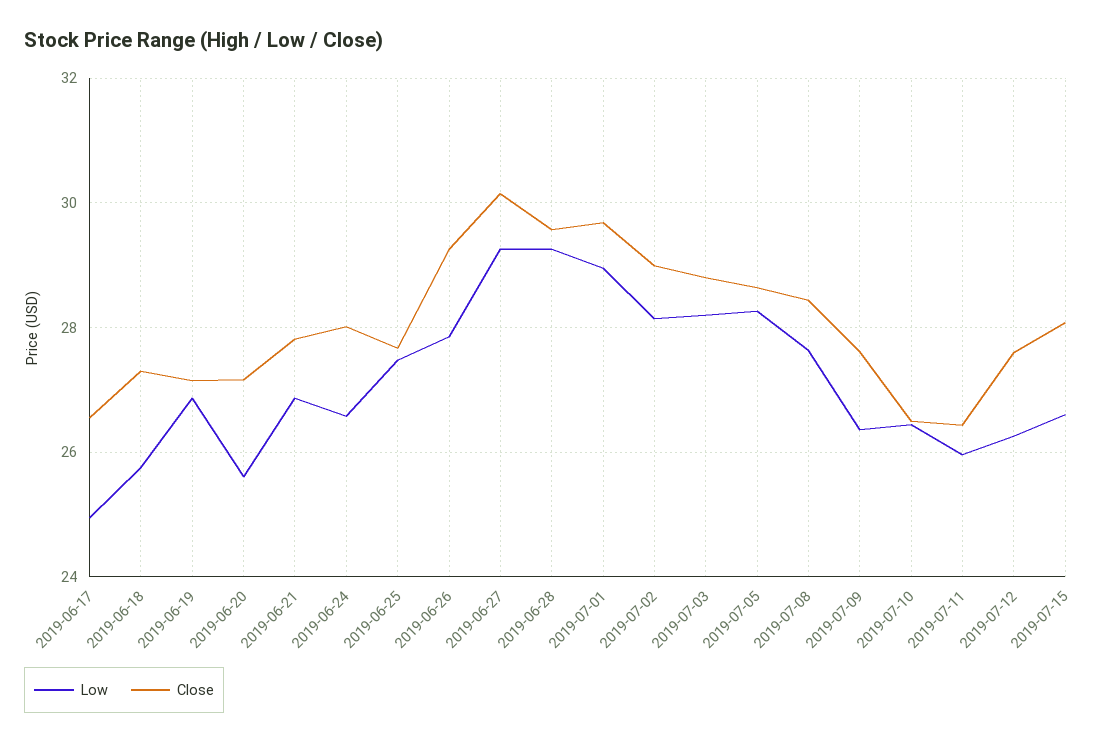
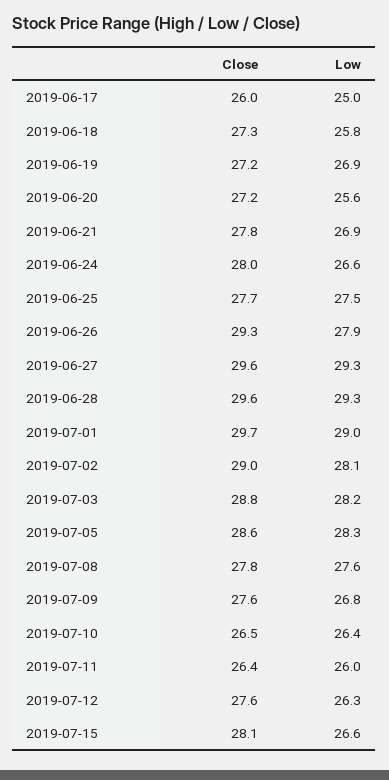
  {
    "Low": {
      "2019-06-17": 25,
      "2019-06-18": 25.8,
      "2019-06-19": 26.9,
      "2019-06-20": 25.6,
      "2019-06-21": 26.9,
      "2019-06-24": 26.6,
      "2019-06-25": 27.5,
      "2019-06-26": 27.9,
      "2019-06-27": 29.3,
      "2019-06-28": 29.3,
      "2019-07-01": 29,
      "2019-07-02": 28.1,
      "2019-07-03": 28.2,
      "2019-07-05": 28.3,
      "2019-07-08": 27.6,
-     "2019-07-09": 26.4,
+     "2019-07-09": 26.8,
      "2019-07-10": 26.4,
      "2019-07-11": 26,
      "2019-07-12": 26.3,
      "2019-07-15": 26.6
    },
    "Close": {
-     "2019-06-17": 26.6,
+     "2019-06-17": 26,
      "2019-06-18": 27.3,
      "2019-06-19": 27.2,
      "2019-06-20": 27.2,
      "2019-06-21": 27.8,
      "2019-06-24": 28,
      "2019-06-25": 27.7,
      "2019-06-26": 29.3,
-     "2019-06-27": 30.2,
+     "2019-06-27": 29.6,
      "2019-06-28": 29.6,
      "2019-07-01": 29.7,
      "2019-07-02": 29,
      "2019-07-03": 28.8,
      "2019-07-05": 28.6,
-     "2019-07-08": 28.4,
+     "2019-07-08": 27.8,
      "2019-07-09": 27.6,
      "2019-07-10": 26.5,
      "2019-07-11": 26.4,
      "2019-07-12": 27.6,
      "2019-07-15": 28.1
    }
  }

